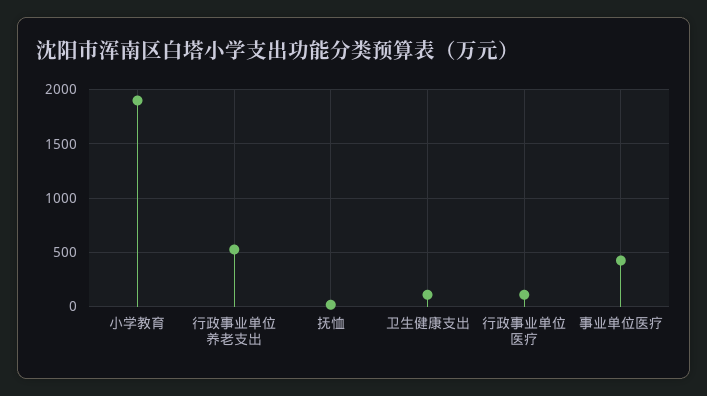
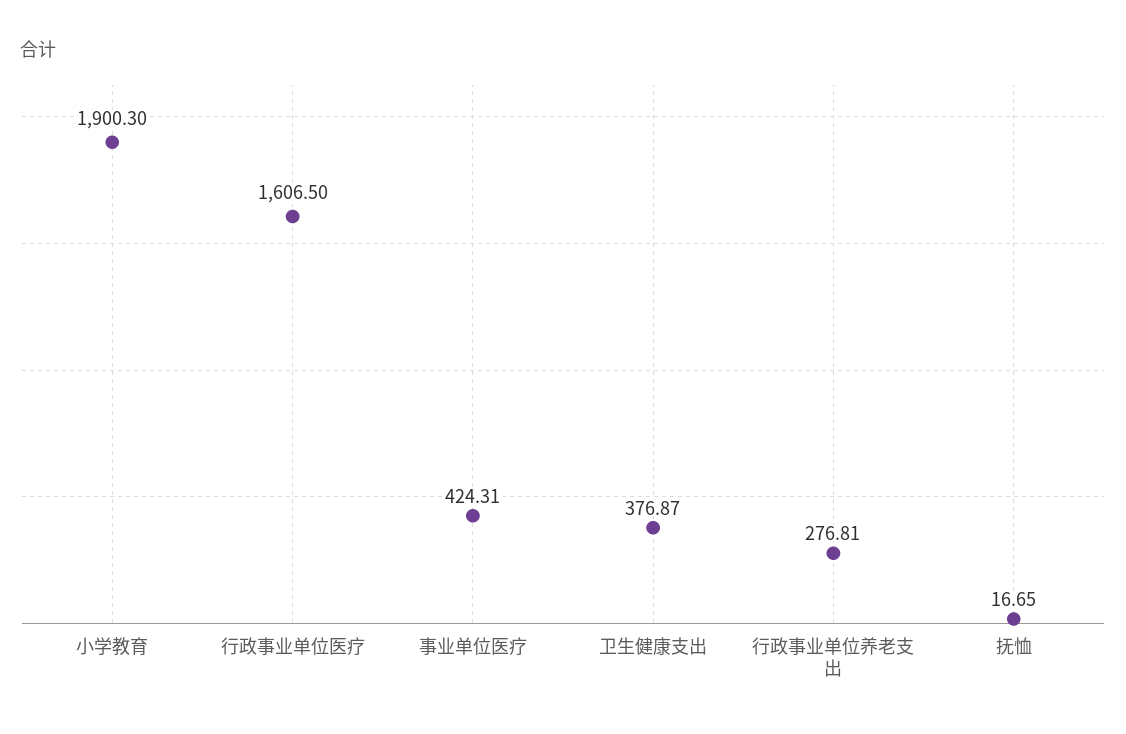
  {
    "小学教育": 1900.3,
-   "行政事业单位养老支出": 500,
+   "行政事业单位养老支出": 276.81,
    "抚恤": 16.65,
-   "卫生健康支出": 100,
+   "卫生健康支出": 376.87,
-   "行政事业单位医疗": 100,
+   "行政事业单位医疗": 1606.5,
    "事业单位医疗": 424.31
  }

